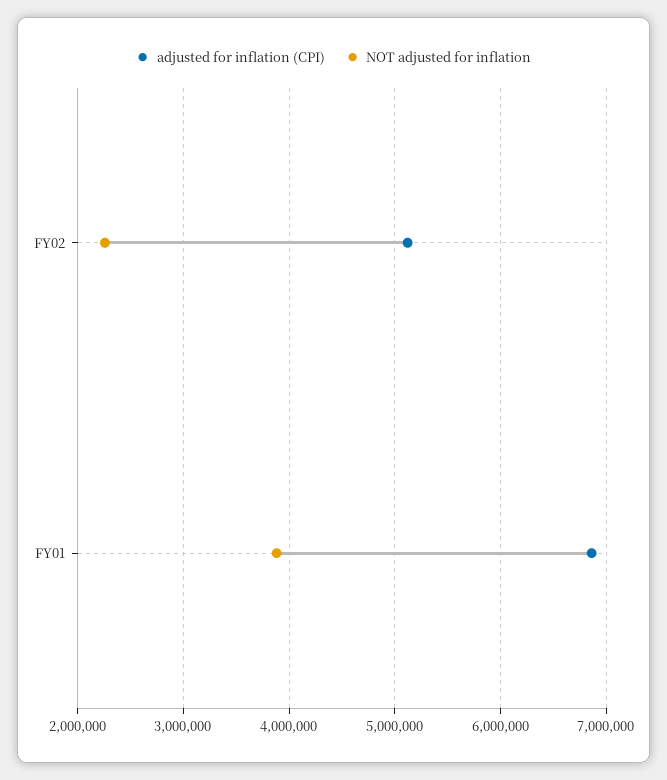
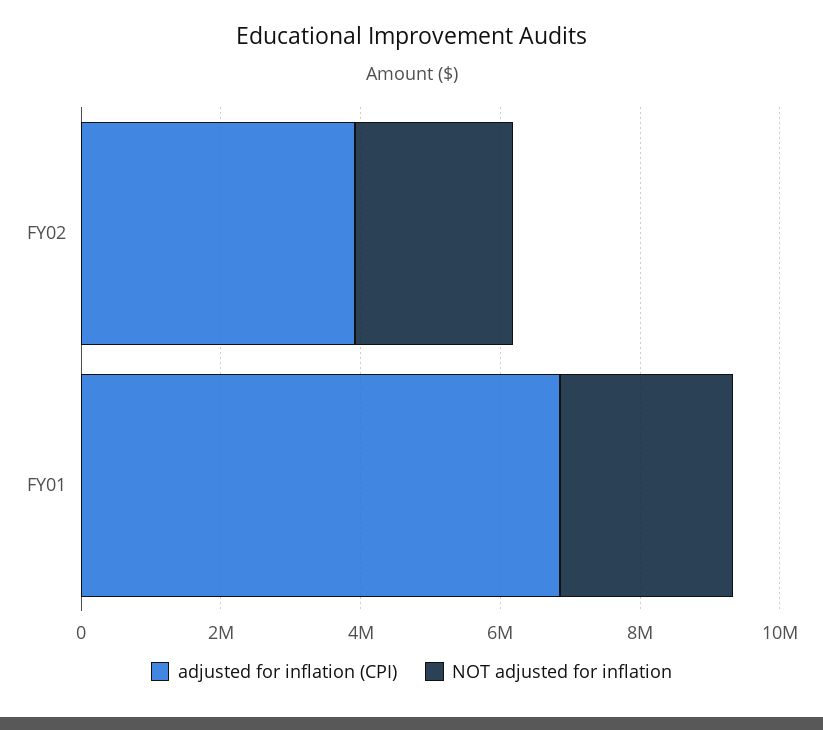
  {
    "adjusted for inflation (CPI)": {
-     "FY02": 5100000,
+     "FY02": 4000000,
      "FY01": 6900000
    },
    "NOT adjusted for inflation": {
      "FY02": 2300000,
-     "FY01": 3900000
+     "FY01": 2500000
    }
  }

